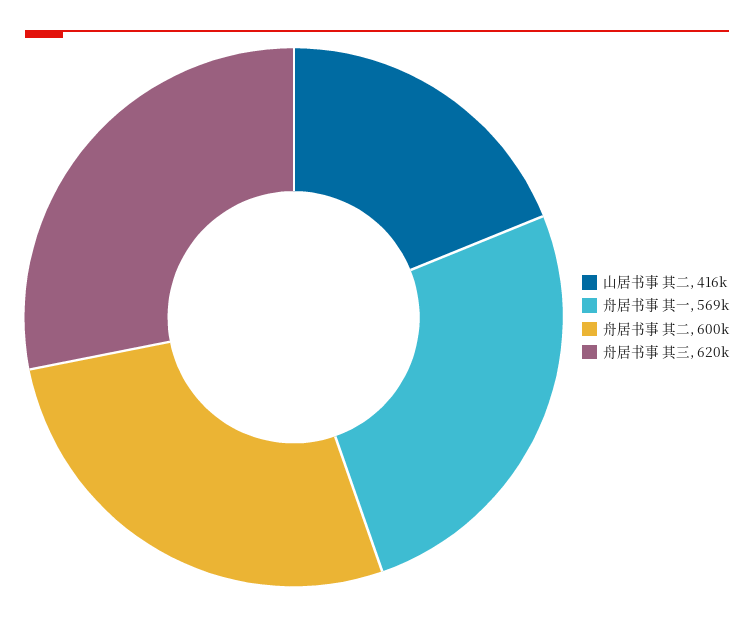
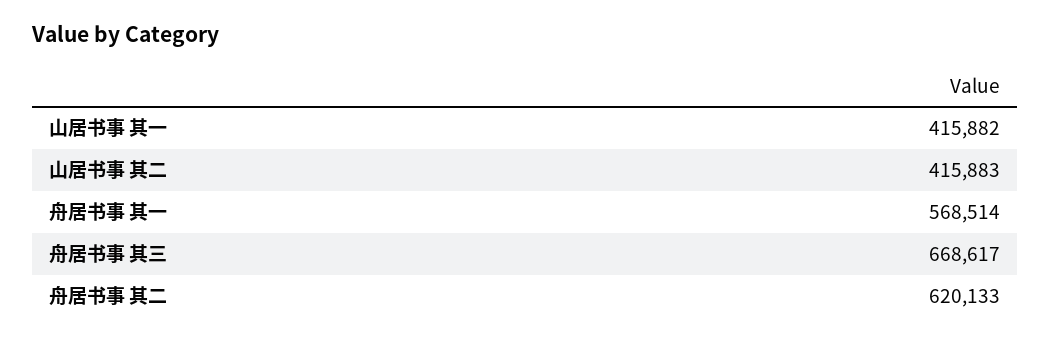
  {
    "山居书事 其二": 415883,
    "舟居书事 其一": 568514,
-   "舟居书事 其二": 600000,
+   "舟居书事 其二": 620133,
-   "舟居书事 其三": 620000
+   "舟居书事 其三": 668617,
+   "山居书事 其一": 415882
  }

